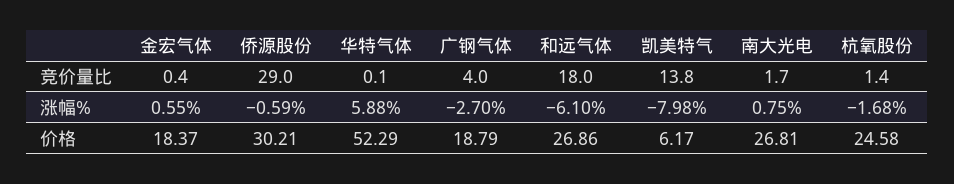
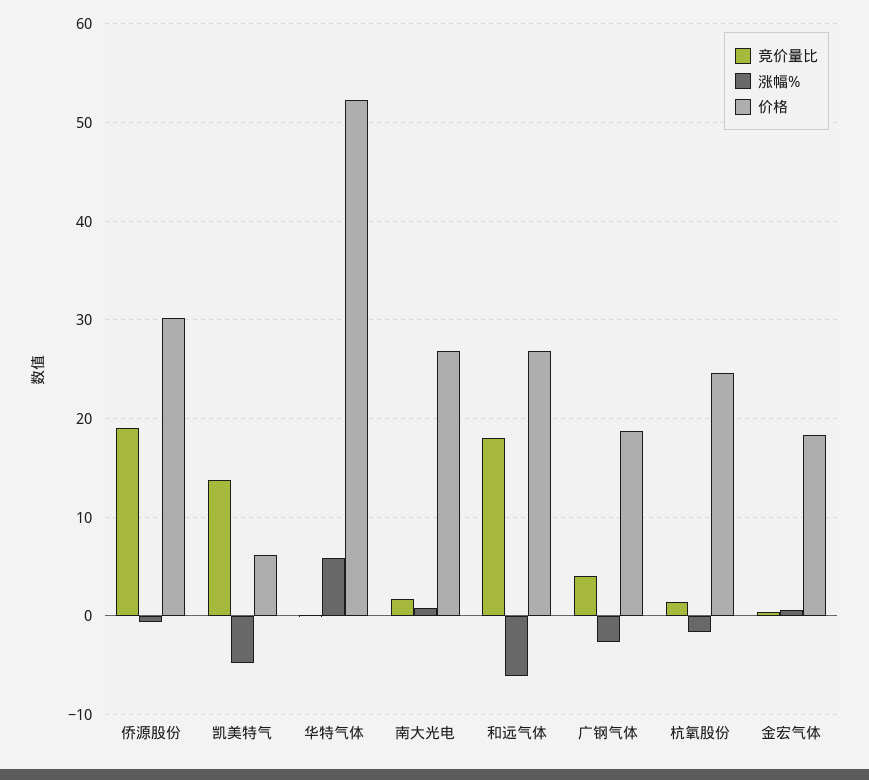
  {
    "竞价量比": {
      "金宏气体": 0.4,
-     "侨源股份": 29,
+     "侨源股份": 19,
      "华特气体": 0.1,
      "广钢气体": 4,
      "和远气体": 18,
      "凯美特气": 13.8,
      "南大光电": 1.7,
      "杭氧股份": 1.4
    },
    "涨幅%": {
      "金宏气体": 0.55,
      "侨源股份": -0.59,
      "华特气体": 5.88,
      "广钢气体": -2.7,
      "和远气体": -6.1,
-     "凯美特气": -7.98,
+     "凯美特气": -5,
      "南大光电": 0.75,
      "杭氧股份": -1.68
    },
    "价格": {
      "金宏气体": 18.37,
      "侨源股份": 30.21,
      "华特气体": 52.29,
      "广钢气体": 18.79,
      "和远气体": 26.86,
      "凯美特气": 6.17,
      "南大光电": 26.81,
      "杭氧股份": 24.58
    }
  }

